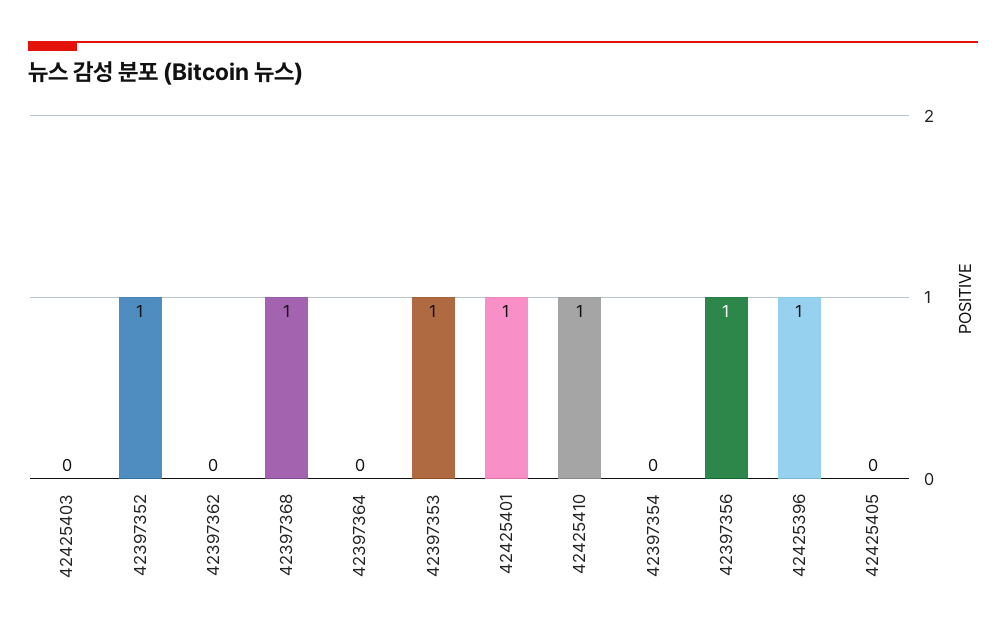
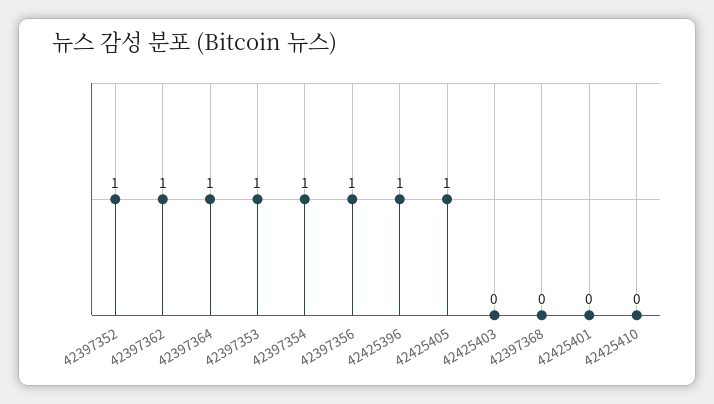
  {
    "42425403": 0,
    "42397352": 1,
-   "42397362": 0,
+   "42397362": 1,
-   "42397368": 1,
+   "42397368": 0,
-   "42397364": 0,
+   "42397364": 1,
    "42397353": 1,
-   "42425401": 1,
+   "42425401": 0,
-   "42425410": 1,
+   "42425410": 0,
-   "42397354": 0,
+   "42397354": 1,
    "42397356": 1,
    "42425396": 1,
-   "42425405": 0
+   "42425405": 1
  }

